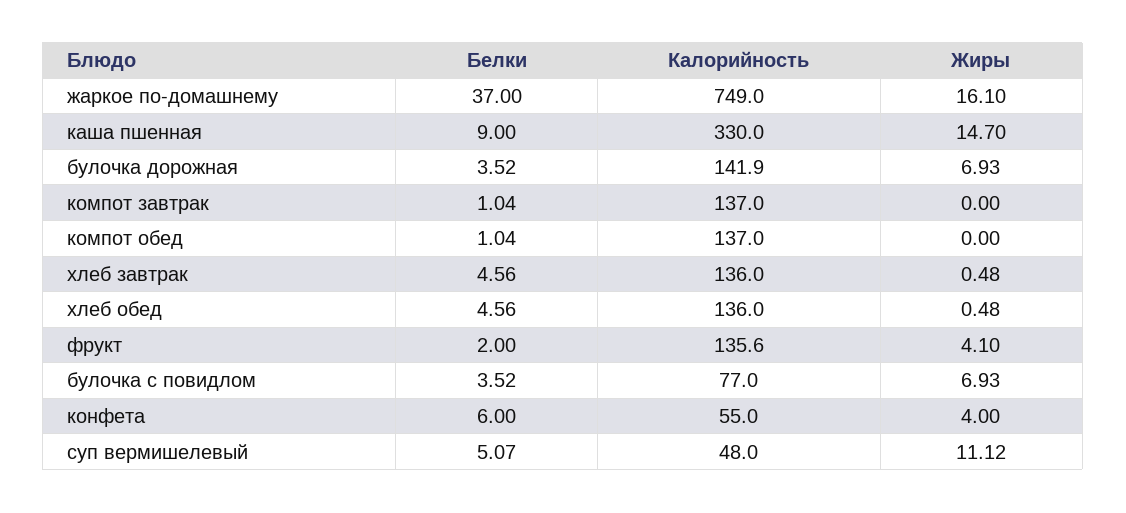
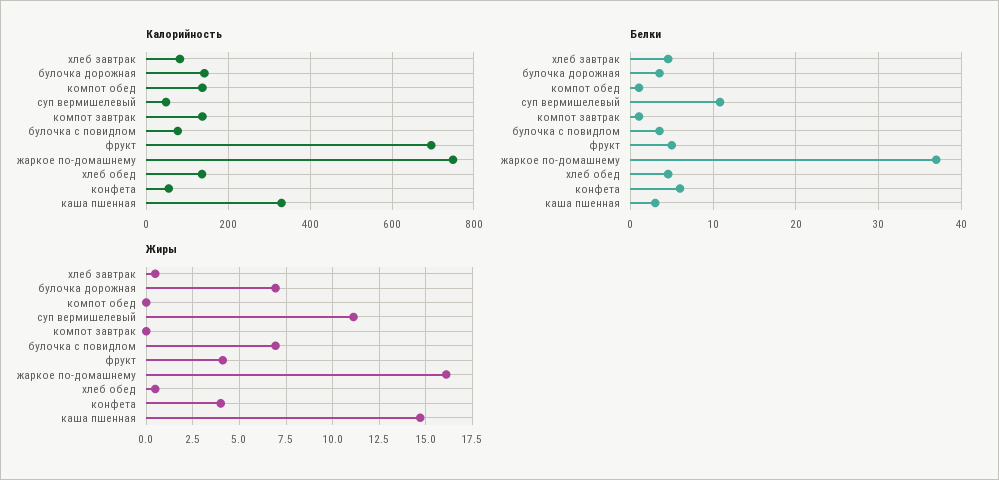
  {
    "Белки": {
      "жаркое по-домашнему": 37,
-     "каша пшенная": 9,
+     "каша пшенная": 3,
      "булочка дорожная": 3.52,
      "компот завтрак": 1.04,
      "компот обед": 1.04,
      "хлеб завтрак": 4.56,
      "хлеб обед": 4.56,
-     "фрукт": 2,
+     "фрукт": 5,
      "булочка с повидлом": 3.52,
      "конфета": 6,
-     "суп вермишелевый": 5.07
+     "суп вермишелевый": 11
    },
    "Калорийность": {
      "жаркое по-домашнему": 749,
      "каша пшенная": 330,
      "булочка дорожная": 141.9,
      "компот завтрак": 137,
      "компот обед": 137,
-     "хлеб завтрак": 136,
+     "хлеб завтрак": 80,
      "хлеб обед": 136,
-     "фрукт": 135.6,
+     "фрукт": 700,
      "булочка с повидлом": 77,
      "конфета": 55,
      "суп вермишелевый": 48
    },
    "Жиры": {
      "жаркое по-домашнему": 16.1,
      "каша пшенная": 14.7,
      "булочка дорожная": 6.93,
      "компот завтрак": 0,
      "компот обед": 0,
      "хлеб завтрак": 0.48,
      "хлеб обед": 0.48,
      "фрукт": 4.1,
      "булочка с повидлом": 6.93,
      "конфета": 4,
      "суп вермишелевый": 11.12
    }
  }

